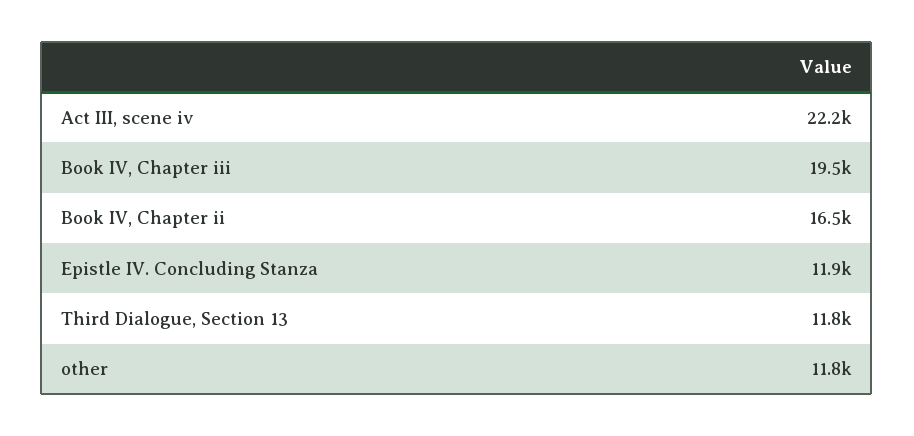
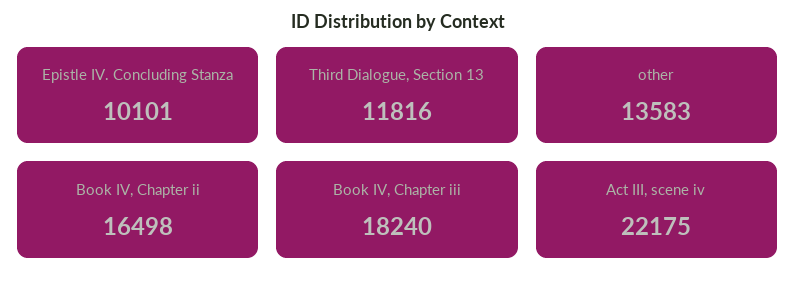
  {
    "Act III, scene iv": 22175,
-   "Book IV, Chapter iii": 19500,
+   "Book IV, Chapter iii": 18240,
    "Book IV, Chapter ii": 16498,
-   "Epistle IV. Concluding Stanza": 11900,
+   "Epistle IV. Concluding Stanza": 10101,
    "Third Dialogue, Section 13": 11816,
-   "other": 11800
+   "other": 13583
  }

